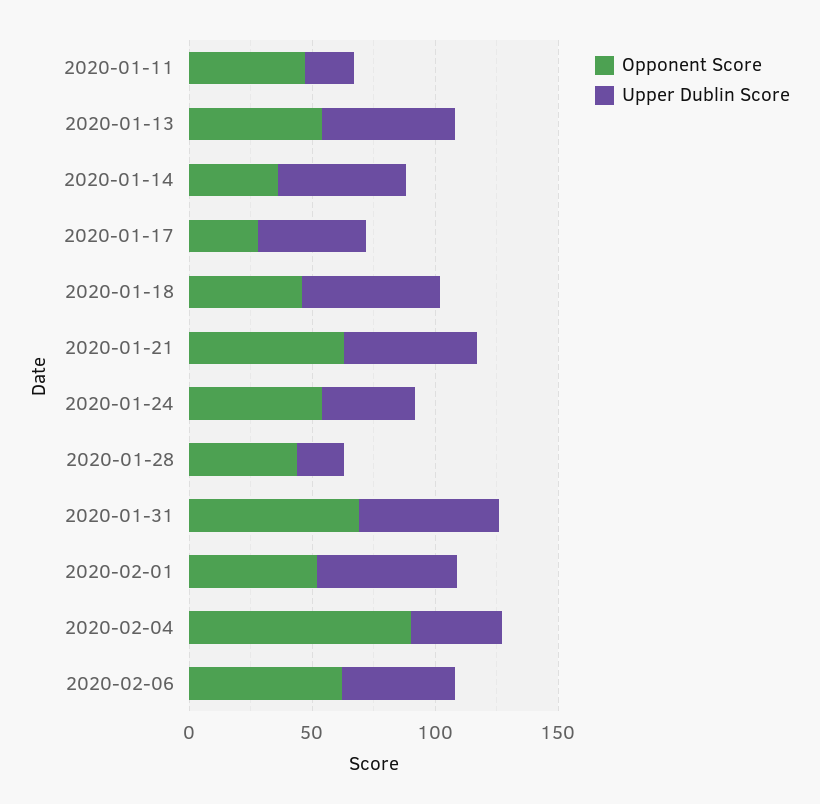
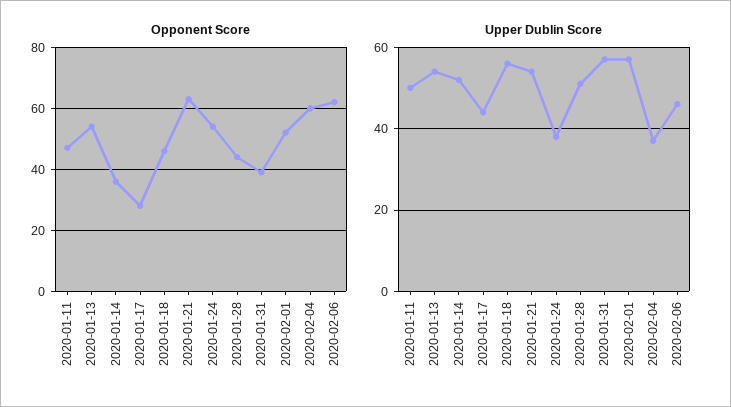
  {
    "Opponent Score": {
      "2020-01-11": 45,
      "2020-01-13": 55,
      "2020-01-14": 35,
      "2020-01-17": 30,
      "2020-01-18": 45,
      "2020-01-21": 65,
      "2020-01-24": 55,
      "2020-01-28": 45,
-     "2020-01-31": 70,
+     "2020-01-31": 40,
      "2020-02-01": 50,
-     "2020-02-04": 90,
+     "2020-02-04": 60,
      "2020-02-06": 60
    },
    "Upper Dublin Score": {
-     "2020-01-11": 20,
+     "2020-01-11": 50,
      "2020-01-13": 55,
      "2020-01-14": 50,
      "2020-01-17": 45,
      "2020-01-18": 55,
      "2020-01-21": 55,
      "2020-01-24": 40,
-     "2020-01-28": 20,
+     "2020-01-28": 50,
      "2020-01-31": 55,
      "2020-02-01": 55,
      "2020-02-04": 35,
      "2020-02-06": 45
    }
  }

